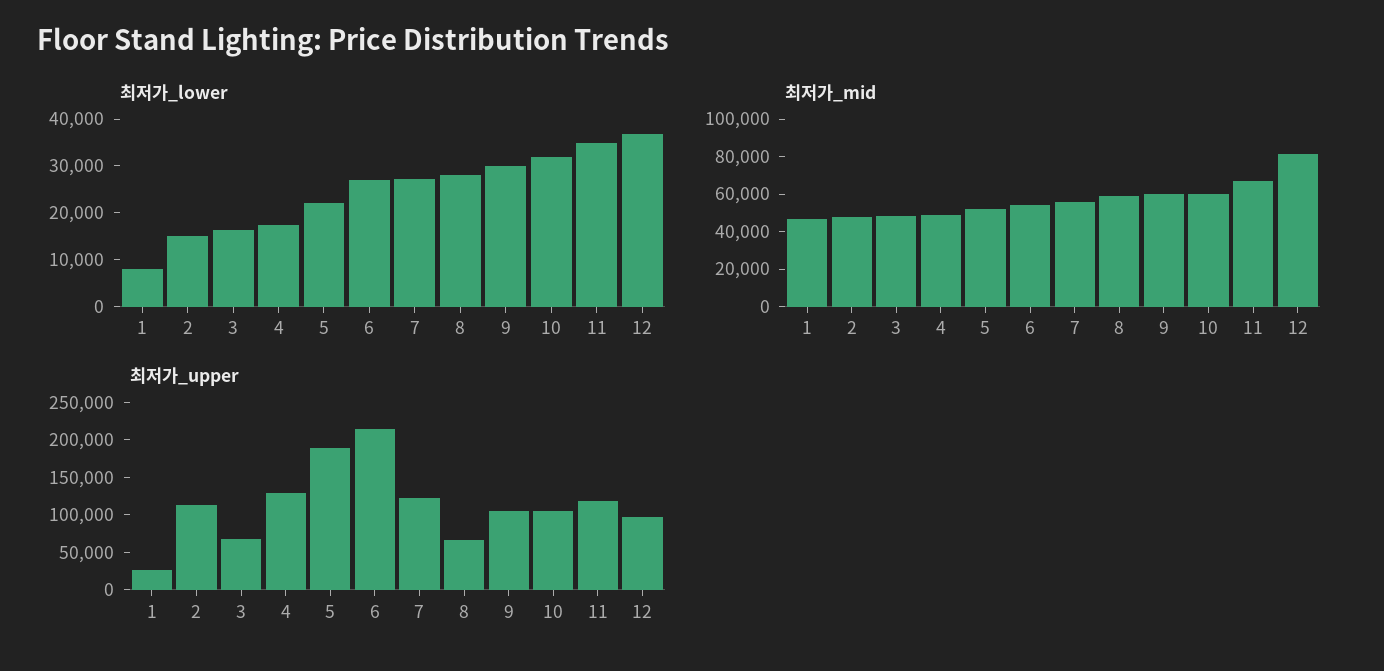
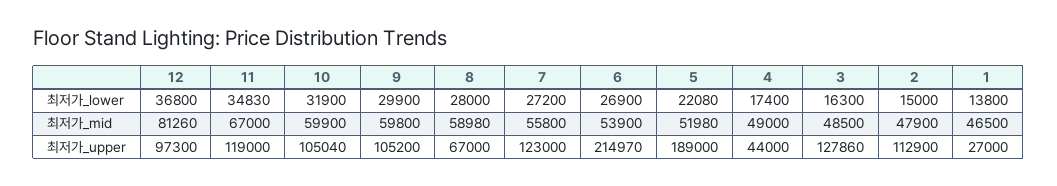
  {
    "최저가_lower": {
-     "1": 8000,
+     "1": 13800,
      "2": 15000,
      "3": 16300,
      "4": 17400,
      "5": 22080,
      "6": 26900,
      "7": 27200,
      "8": 28000,
      "9": 29900,
      "10": 31900,
      "11": 34830,
      "12": 36800
    },
    "최저가_mid": {
      "1": 46500,
      "2": 47900,
      "3": 48500,
      "4": 49000,
      "5": 51980,
      "6": 53900,
      "7": 55800,
      "8": 58980,
      "9": 59800,
      "10": 59900,
      "11": 67000,
      "12": 81260
    },
    "최저가_upper": {
      "1": 27000,
      "2": 112900,
-     "3": 75000,
+     "3": 127860,
-     "4": 125000,
+     "4": 44000,
      "5": 189000,
      "6": 214970,
      "7": 123000,
      "8": 67000,
      "9": 105200,
      "10": 105040,
      "11": 119000,
      "12": 97300
    }
  }

